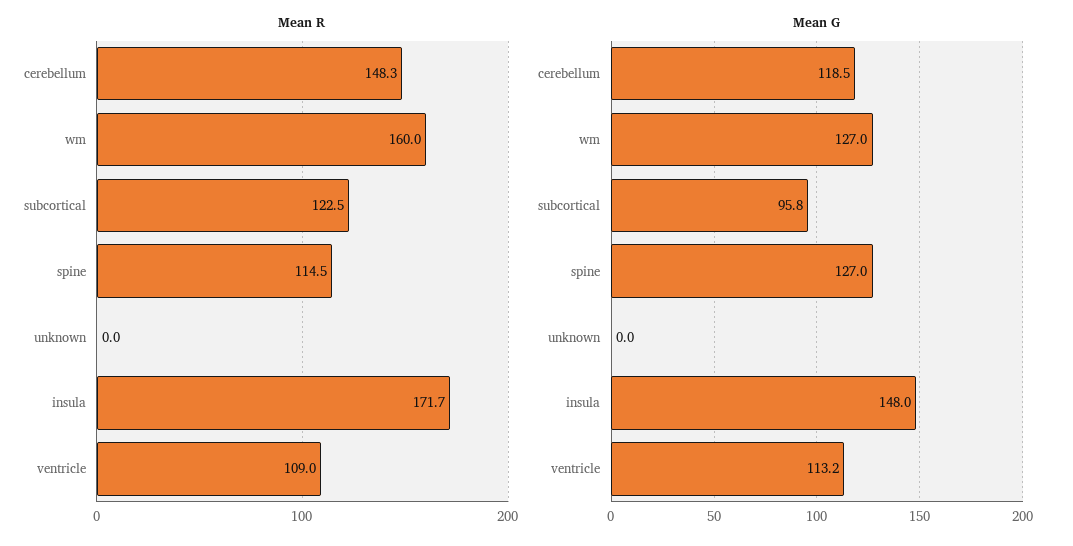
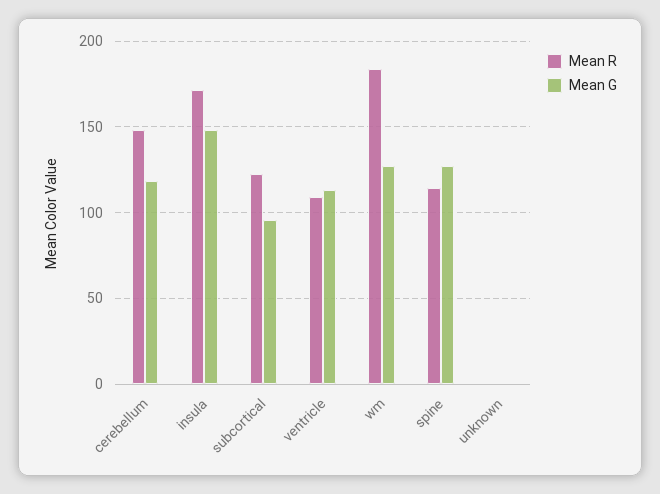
  {
    "Mean R": {
      "cerebellum": 148.3,
-     "wm": 160,
+     "wm": 185,
      "subcortical": 122.5,
      "spine": 114.5,
      "unknown": 0,
      "insula": 171.7,
      "ventricle": 109
    },
    "Mean G": {
      "cerebellum": 118.5,
      "wm": 127,
      "subcortical": 95.8,
      "spine": 127,
      "unknown": 0,
      "insula": 148,
      "ventricle": 113.2
    }
  }

